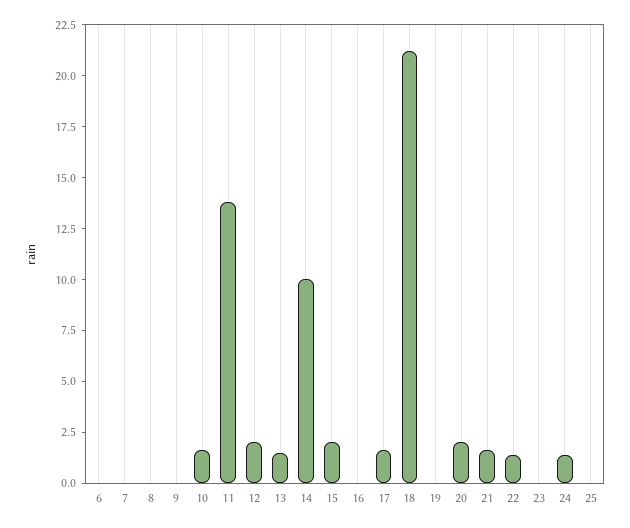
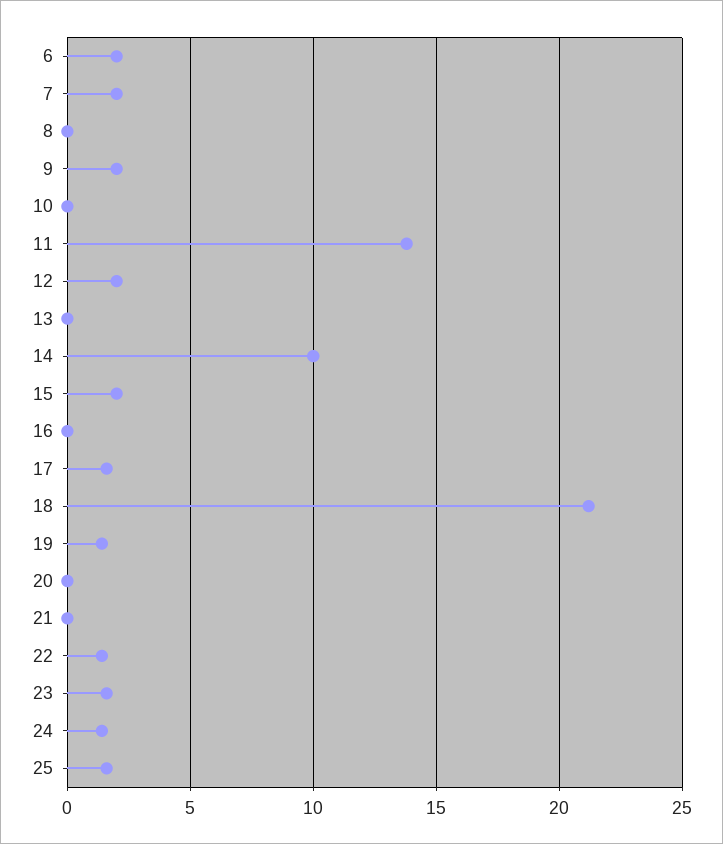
  {
-   "6": 0,
+   "6": 2,
-   "7": 0,
+   "7": 2,
    "8": 0,
-   "9": 0,
+   "9": 2,
-   "10": 1.5,
+   "10": 0,
    "11": 14,
    "12": 2,
-   "13": 1.5,
+   "13": 0,
    "14": 10,
    "15": 2,
    "16": 0,
    "17": 1.5,
    "18": 21,
-   "19": 0,
+   "19": 1.5,
-   "20": 2,
+   "20": 0,
-   "21": 1.5,
+   "21": 0,
    "22": 1.5,
-   "23": 0,
+   "23": 1.5,
    "24": 1.5,
-   "25": 0
+   "25": 1.5
  }

